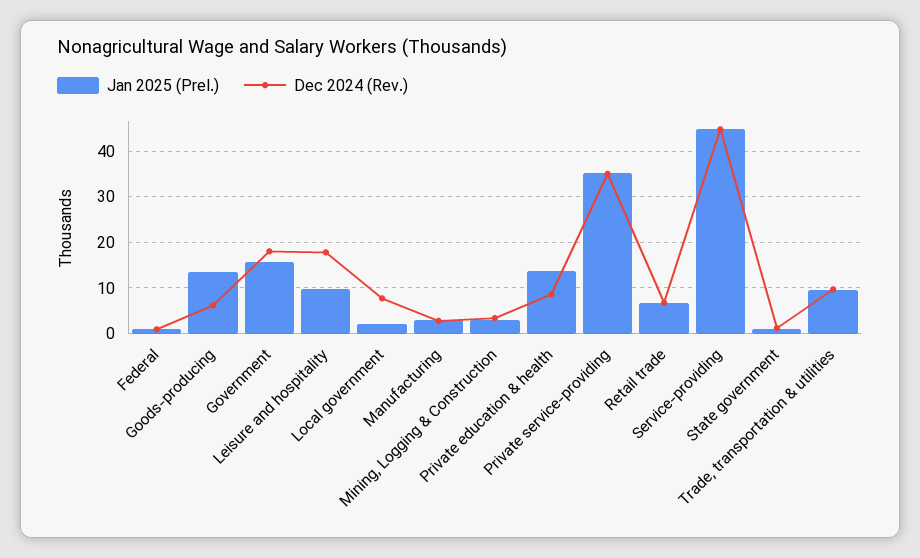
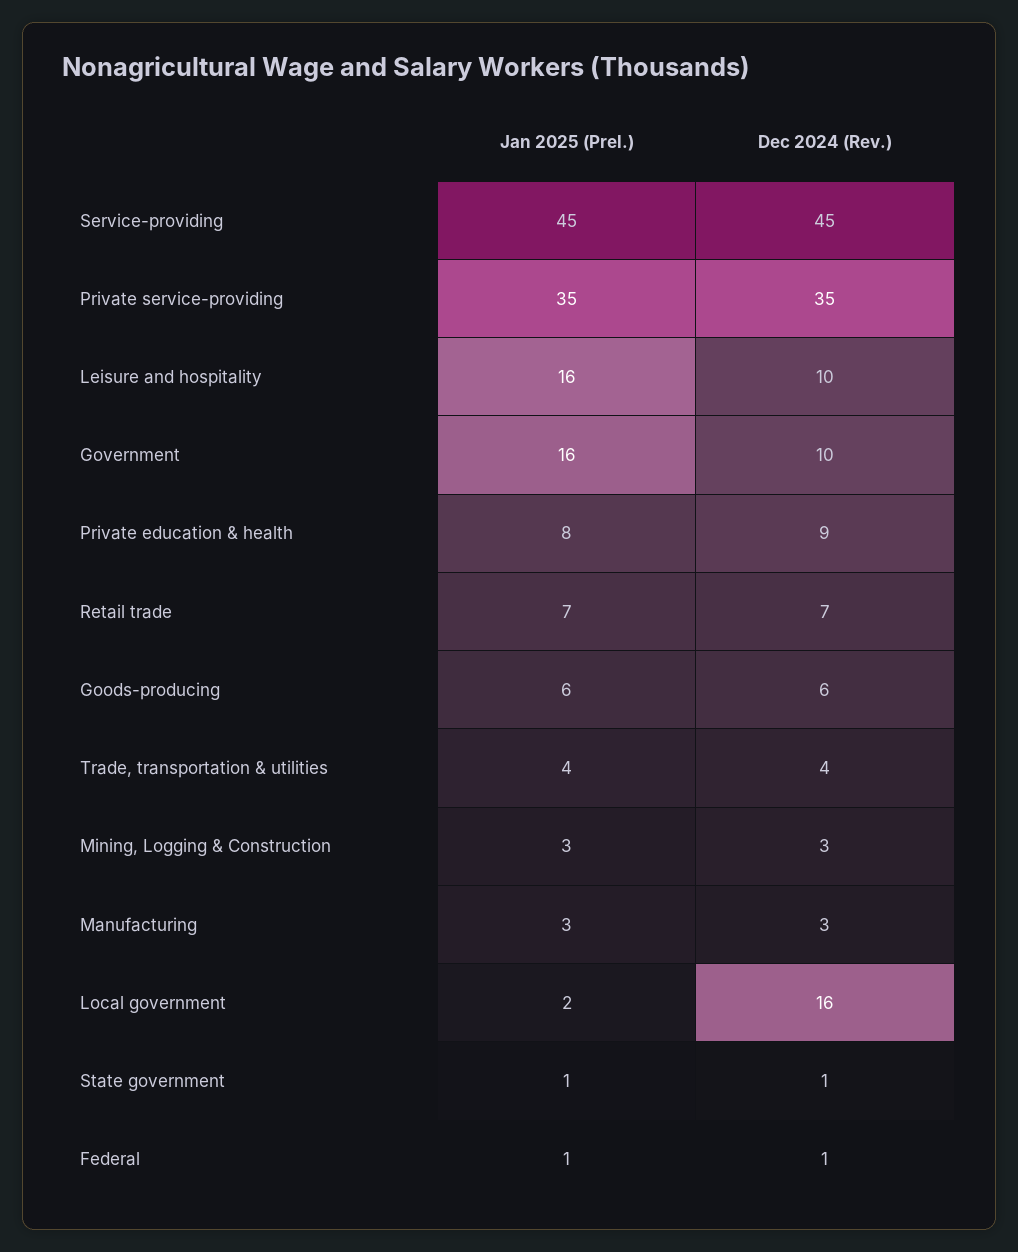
  {
    "Jan 2025 (Prel.)": {
      "Federal": 1,
-     "Goods-producing": 14,
+     "Goods-producing": 6,
      "Government": 16,
-     "Leisure and hospitality": 10,
+     "Leisure and hospitality": 16,
      "Local government": 2,
      "Manufacturing": 3,
      "Mining, Logging & Construction": 3,
-     "Private education & health": 14,
+     "Private education & health": 8,
      "Private service-providing": 35,
      "Retail trade": 7,
      "Service-providing": 45,
      "State government": 1,
-     "Trade, transportation & utilities": 10
+     "Trade, transportation & utilities": 4
    },
    "Dec 2024 (Rev.)": {
      "Federal": 1,
      "Goods-producing": 6,
-     "Government": 18,
+     "Government": 10,
-     "Leisure and hospitality": 18,
+     "Leisure and hospitality": 10,
-     "Local government": 8,
+     "Local government": 16,
      "Manufacturing": 3,
      "Mining, Logging & Construction": 3,
      "Private education & health": 9,
      "Private service-providing": 35,
      "Retail trade": 7,
      "Service-providing": 45,
      "State government": 1,
-     "Trade, transportation & utilities": 10
+     "Trade, transportation & utilities": 4
    }
  }

